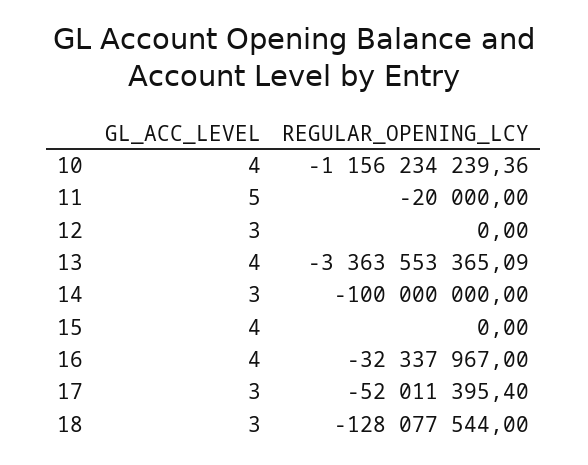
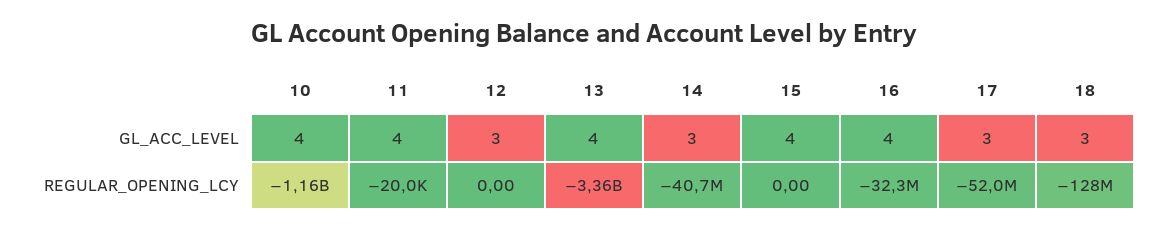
  {
    "GL_ACC_LEVEL": {
      "10": 4,
-     "11": 5,
+     "11": 4,
      "12": 3,
      "13": 4,
      "14": 3,
      "15": 4,
      "16": 4,
      "17": 3,
      "18": 3
    },
    "REGULAR_OPENING_LCY": {
      "10": -1156234239.36,
      "11": -20000,
      "12": 0,
      "13": -3363553365.09,
-     "14": -100000000,
+     "14": -40700000,
      "15": 0,
      "16": -32337967,
      "17": -52011395.4,
      "18": -128077544
    }
  }

